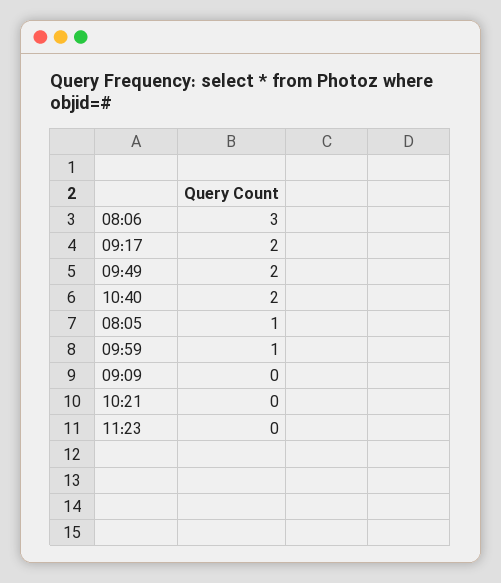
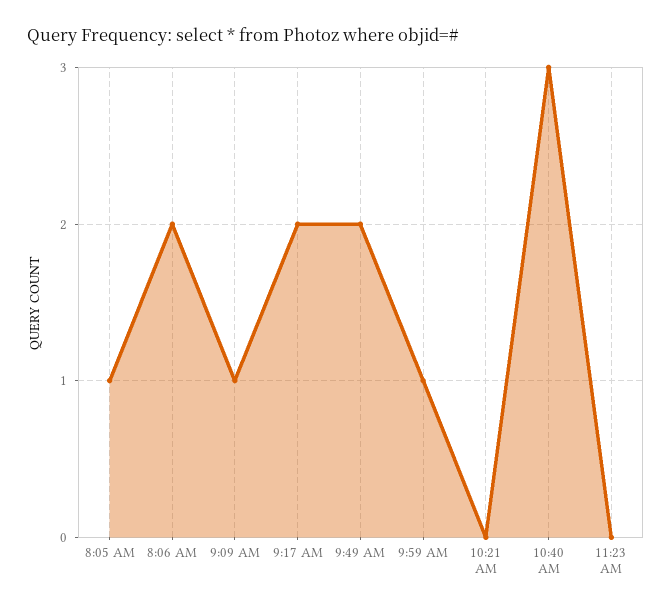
  {
-   "08:06": 3,
+   "08:06": 2,
    "09:17": 2,
    "09:49": 2,
-   "10:40": 2,
+   "10:40": 3,
    "08:05": 1,
    "09:59": 1,
-   "09:09": 0,
+   "09:09": 1,
    "10:21": 0,
    "11:23": 0
  }

